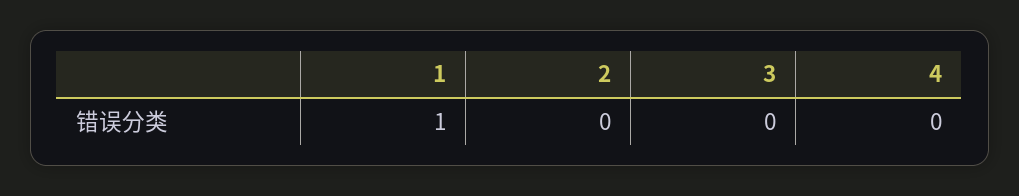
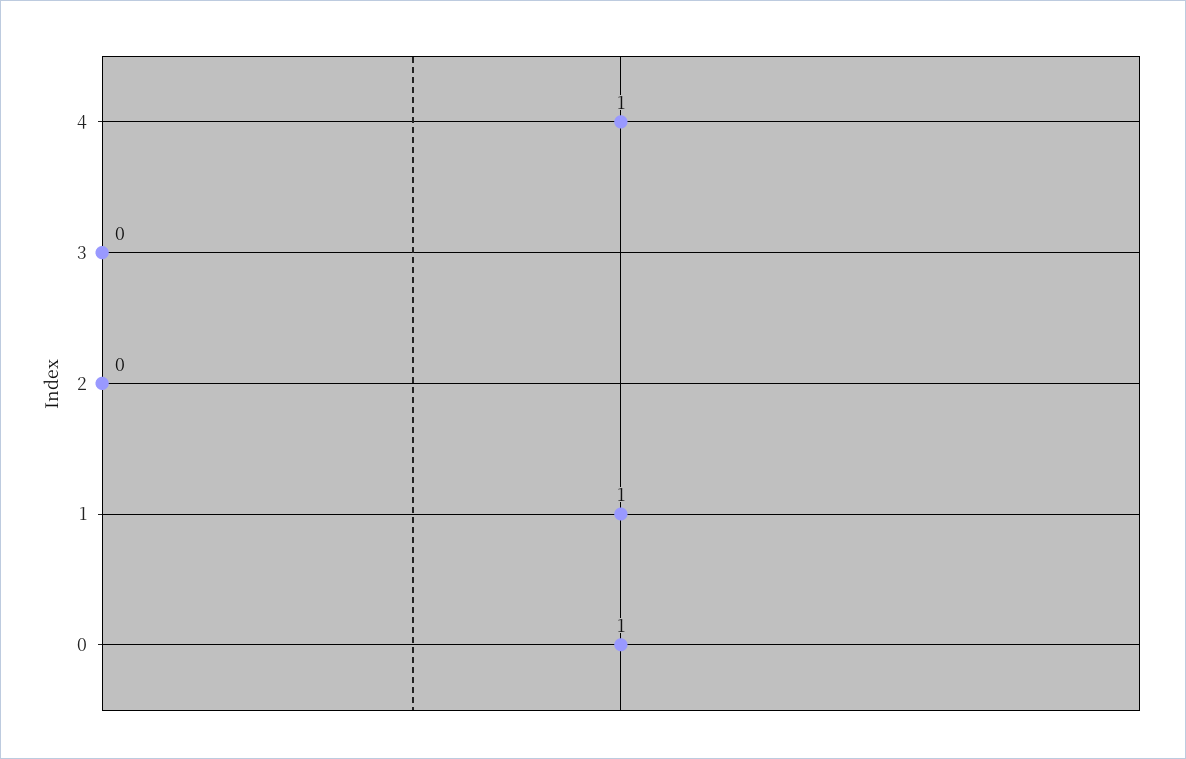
  {
    "1": 1,
    "2": 0,
    "3": 0,
-   "4": 0
+   "4": 1,
+   "0": 1
  }

